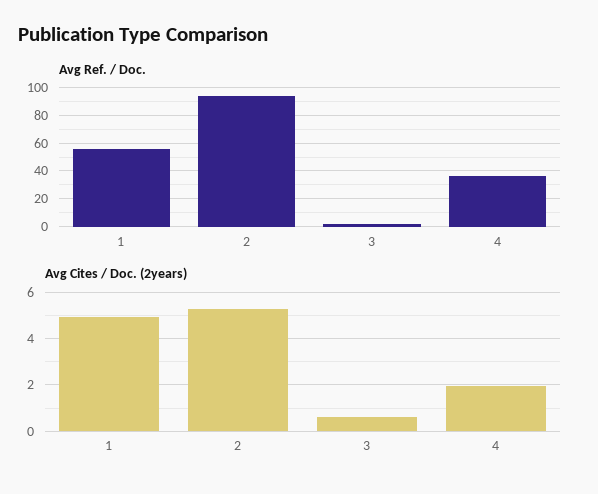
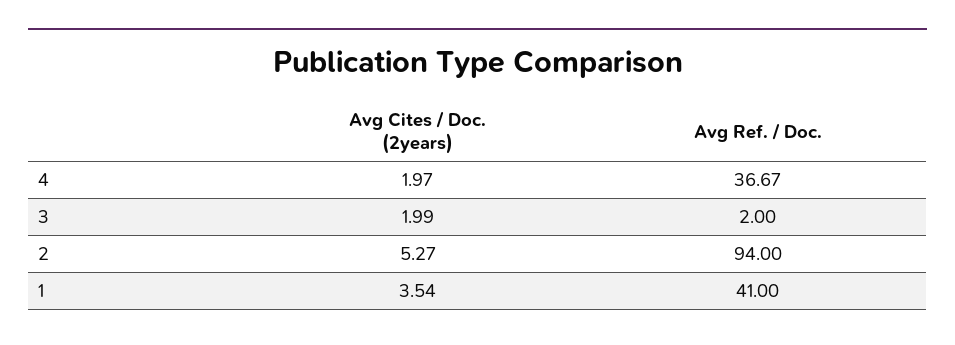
  {
    "Avg Ref. / Doc.": {
-     "1": 55,
+     "1": 41,
      "2": 94,
      "3": 2,
      "4": 36.67
    },
    "Avg Cites / Doc. (2years)": {
-     "1": 5,
+     "1": 3.54,
      "2": 5.27,
-     "3": 0.5,
+     "3": 1.99,
      "4": 1.97
    }
  }

